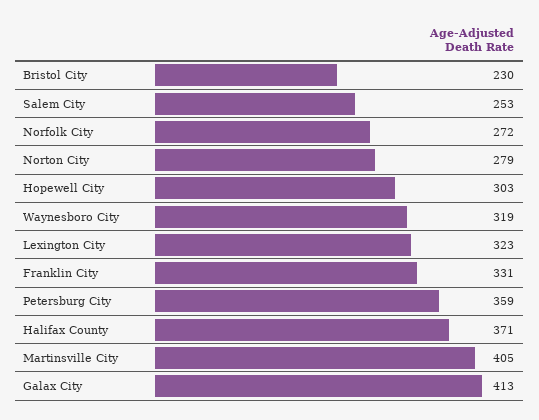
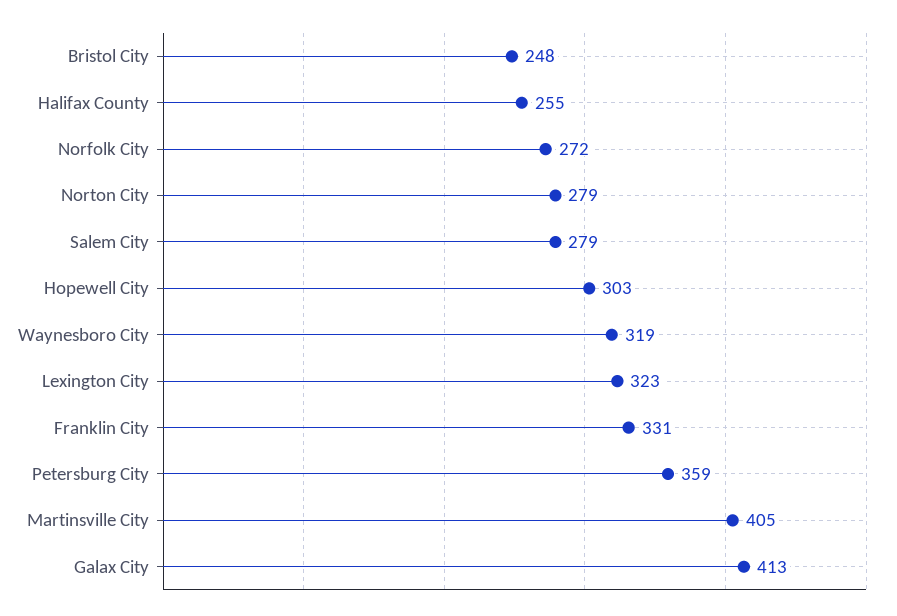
  {
-   "Bristol City": 230,
+   "Bristol City": 248,
-   "Salem City": 253,
+   "Salem City": 279,
    "Norfolk City": 272,
    "Norton City": 279,
    "Hopewell City": 303,
    "Waynesboro City": 319,
    "Lexington City": 323,
    "Franklin City": 331,
    "Petersburg City": 359,
-   "Halifax County": 371,
+   "Halifax County": 255,
    "Martinsville City": 405,
    "Galax City": 413
  }

